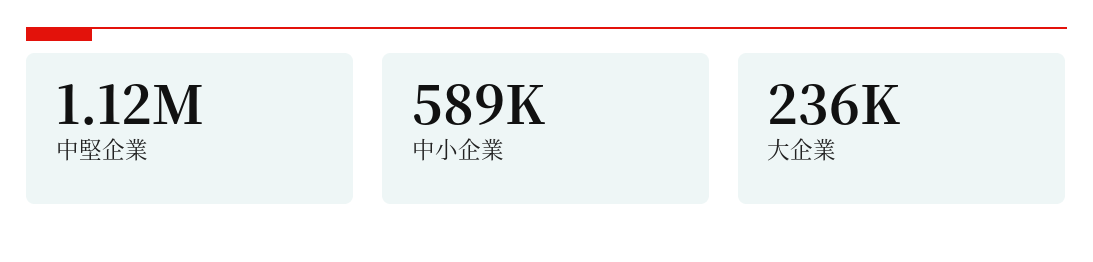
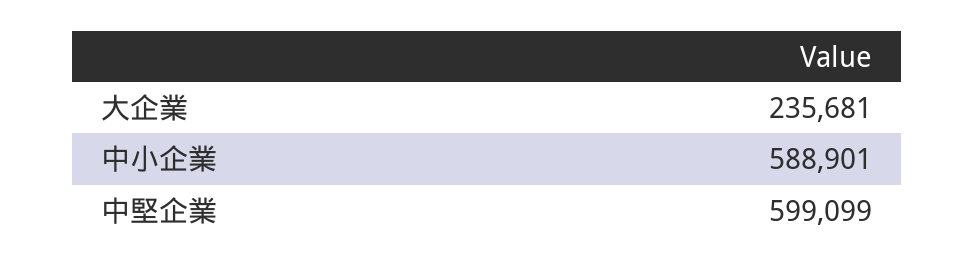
  {
-   "中堅企業": 1120000,
+   "中堅企業": 599099,
    "中小企業": 588901,
    "大企業": 235681
  }

